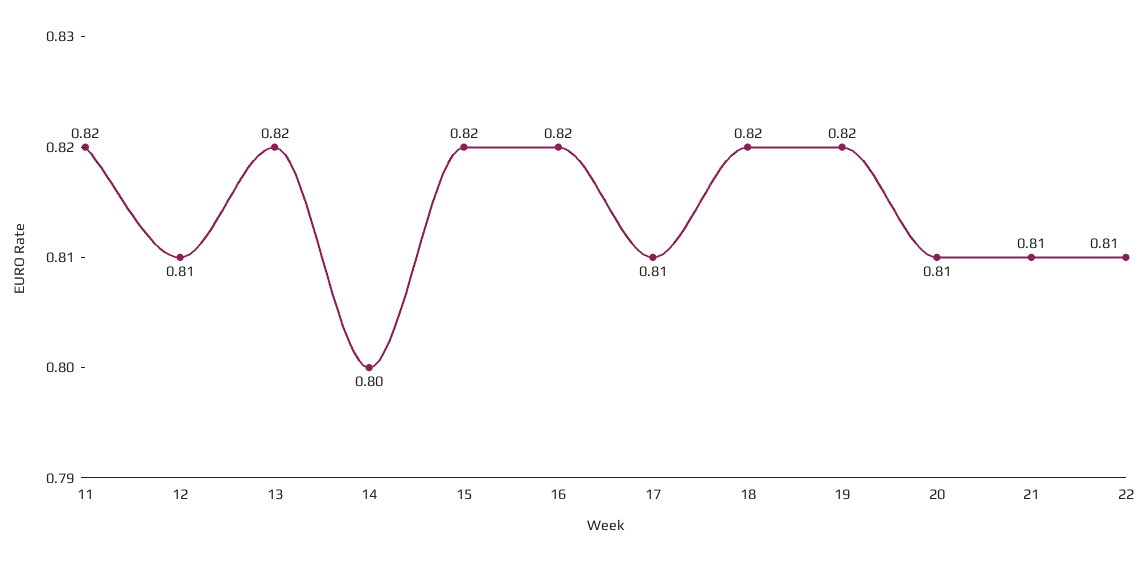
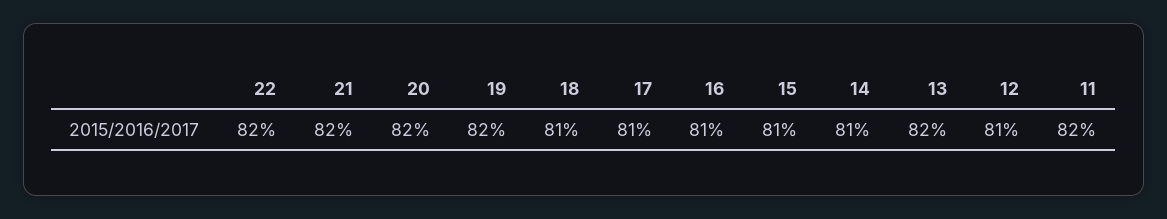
  {
    "11": 0.82,
    "12": 0.81,
    "13": 0.82,
-   "14": 0.8,
+   "14": 0.81,
-   "15": 0.82,
+   "15": 0.81,
-   "16": 0.82,
+   "16": 0.81,
    "17": 0.81,
-   "18": 0.82,
+   "18": 0.81,
    "19": 0.82,
-   "20": 0.81,
+   "20": 0.82,
-   "21": 0.81,
+   "21": 0.82,
-   "22": 0.81
+   "22": 0.82
  }

